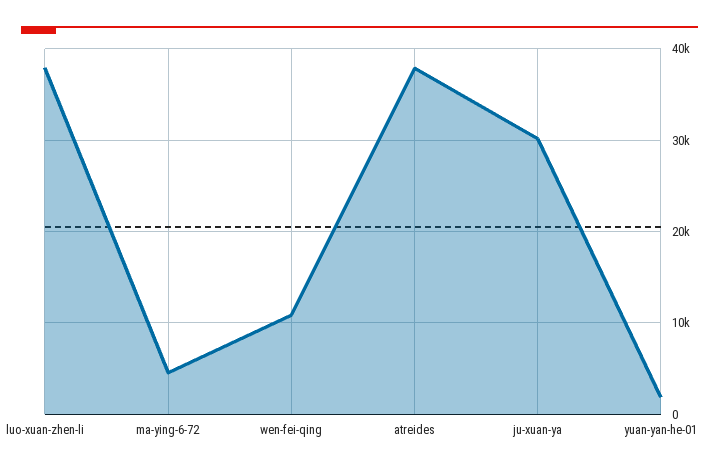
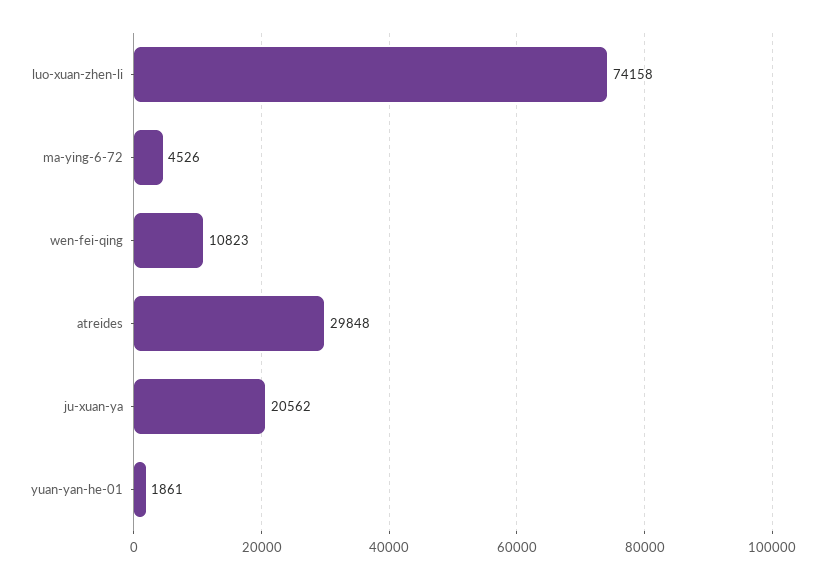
  {
-   "luo-xuan-zhen-li": 38000,
+   "luo-xuan-zhen-li": 74158,
    "ma-ying-6-72": 4526,
    "wen-fei-qing": 10823,
-   "atreides": 38000,
+   "atreides": 29848,
-   "ju-xuan-ya": 30000,
+   "ju-xuan-ya": 20562,
    "yuan-yan-he-01": 1861
  }

